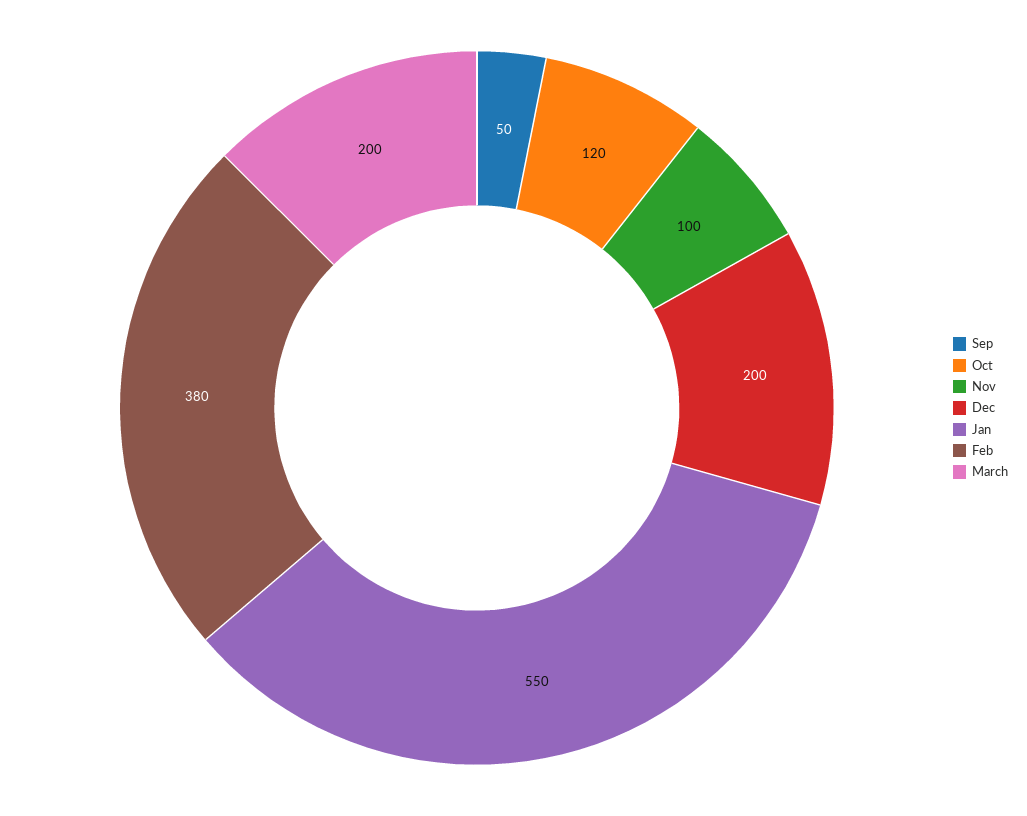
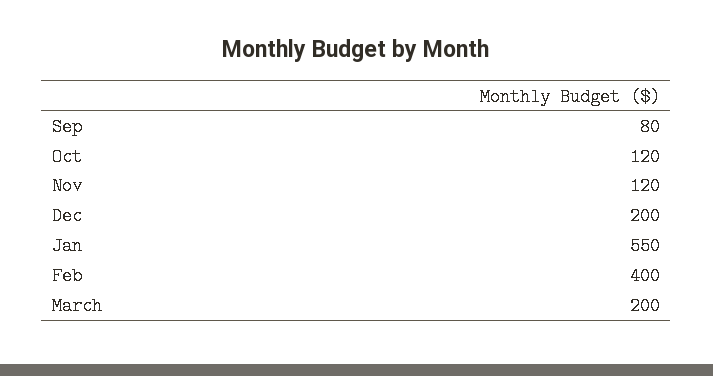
  {
-   "Sep": 50,
+   "Sep": 80,
    "Oct": 120,
-   "Nov": 100,
+   "Nov": 120,
    "Dec": 200,
    "Jan": 550,
-   "Feb": 380,
+   "Feb": 400,
    "March": 200
  }

